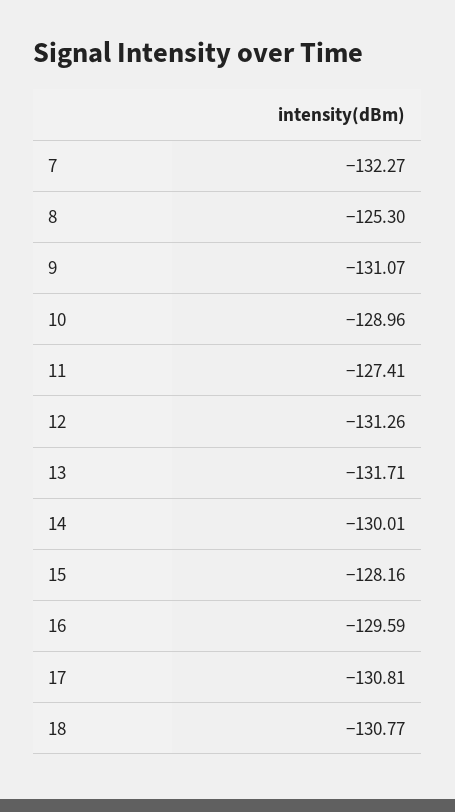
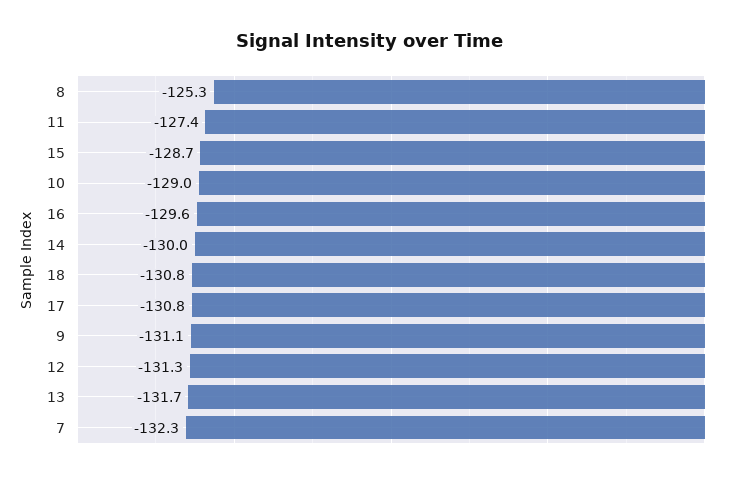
  {
    "7": -132.27,
    "8": -125.3,
    "9": -131.07,
    "10": -128.96,
    "11": -127.41,
    "12": -131.26,
    "13": -131.71,
    "14": -130.01,
-   "15": -128.16,
+   "15": -128.7,
    "16": -129.59,
    "17": -130.81,
    "18": -130.77
  }

